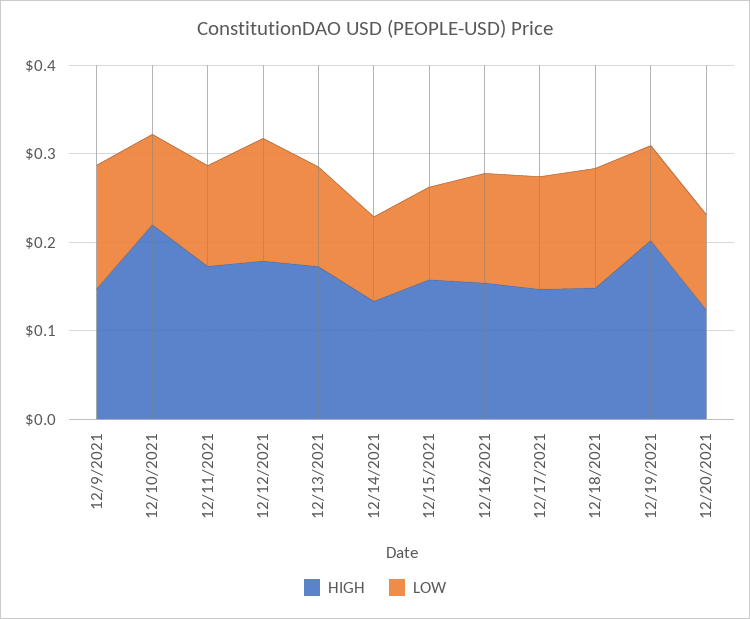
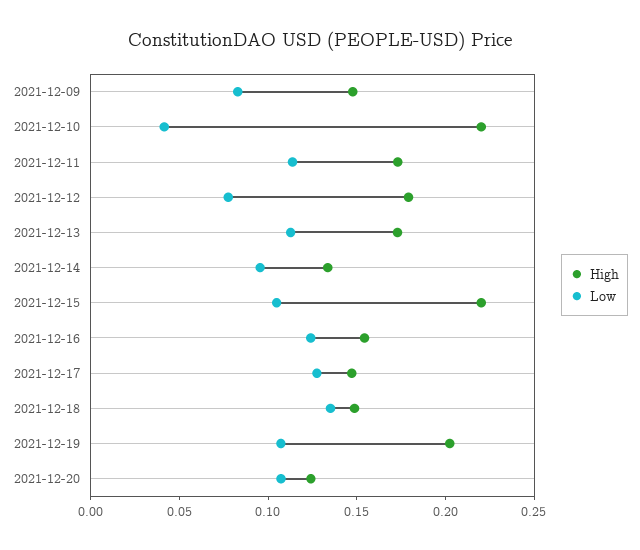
  {
    "HIGH": {
      "12/9/2021": 0.15,
      "12/10/2021": 0.22,
      "12/11/2021": 0.17,
      "12/12/2021": 0.18,
      "12/13/2021": 0.17,
      "12/14/2021": 0.13,
-     "12/15/2021": 0.16,
+     "12/15/2021": 0.22,
      "12/16/2021": 0.15,
      "12/17/2021": 0.15,
      "12/18/2021": 0.15,
      "12/19/2021": 0.2,
      "12/20/2021": 0.12
    },
    "LOW": {
-     "12/9/2021": 0.14,
+     "12/9/2021": 0.08,
-     "12/10/2021": 0.1,
+     "12/10/2021": 0.04,
      "12/11/2021": 0.11,
-     "12/12/2021": 0.14,
+     "12/12/2021": 0.08,
      "12/13/2021": 0.11,
      "12/14/2021": 0.1,
      "12/15/2021": 0.1,
      "12/16/2021": 0.12,
      "12/17/2021": 0.13,
      "12/18/2021": 0.14,
      "12/19/2021": 0.11,
      "12/20/2021": 0.11
    }
  }

